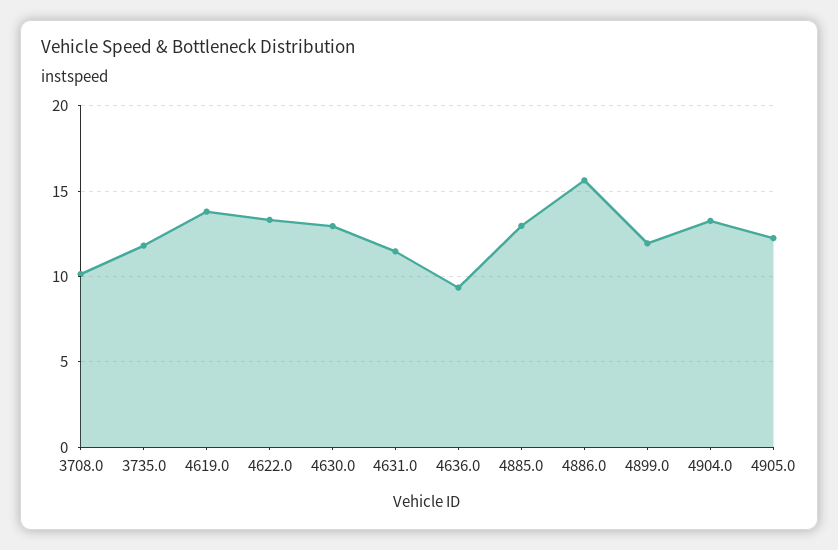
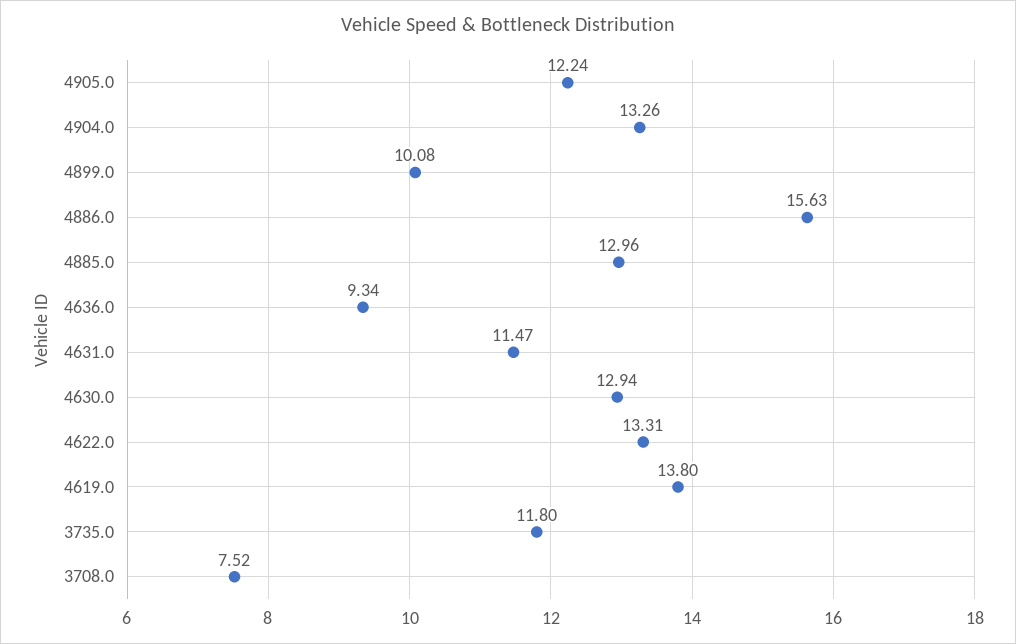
  {
-   "3708.0": 10,
+   "3708.0": 7.52,
    "3735.0": 11.8,
    "4619.0": 13.8,
    "4622.0": 13.31,
    "4630.0": 12.94,
    "4631.0": 11.47,
    "4636.0": 9.34,
    "4885.0": 12.96,
    "4886.0": 15.63,
-   "4899.0": 12,
+   "4899.0": 10.08,
    "4904.0": 13.26,
    "4905.0": 12.24
  }

